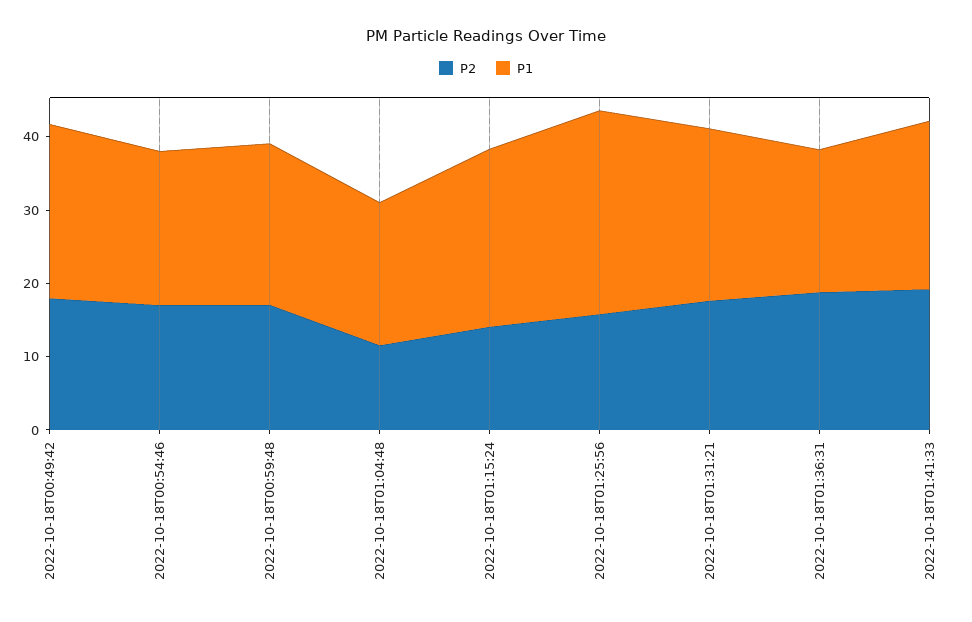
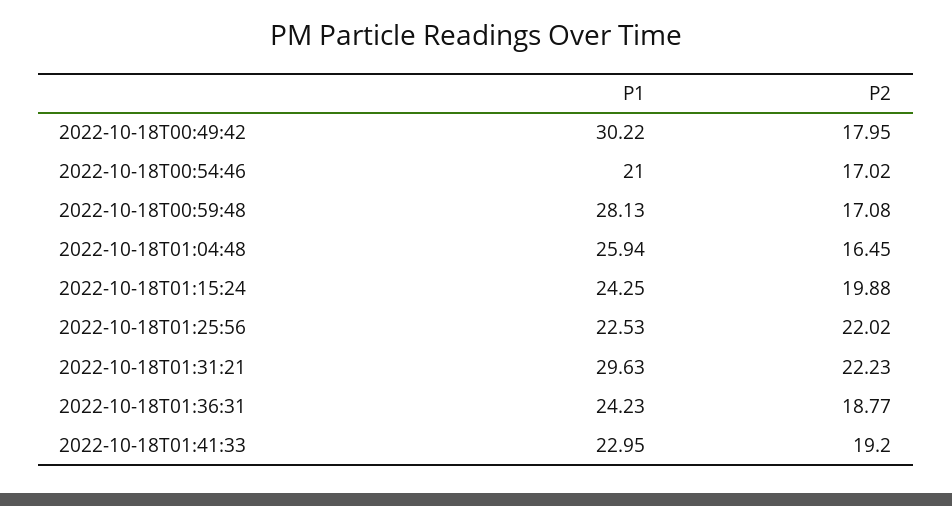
  {
    "P2": {
      "2022-10-18T00:49:42": 17.95,
      "2022-10-18T00:54:46": 17.02,
      "2022-10-18T00:59:48": 17.08,
-     "2022-10-18T01:04:48": 12,
+     "2022-10-18T01:04:48": 16.45,
-     "2022-10-18T01:15:24": 14,
+     "2022-10-18T01:15:24": 19.88,
-     "2022-10-18T01:25:56": 16,
+     "2022-10-18T01:25:56": 22.02,
-     "2022-10-18T01:31:21": 18,
+     "2022-10-18T01:31:21": 22.23,
      "2022-10-18T01:36:31": 18.77,
      "2022-10-18T01:41:33": 19.2
    },
    "P1": {
-     "2022-10-18T00:49:42": 24,
+     "2022-10-18T00:49:42": 30.22,
      "2022-10-18T00:54:46": 21,
-     "2022-10-18T00:59:48": 22,
+     "2022-10-18T00:59:48": 28.13,
-     "2022-10-18T01:04:48": 20,
+     "2022-10-18T01:04:48": 25.94,
      "2022-10-18T01:15:24": 24.25,
-     "2022-10-18T01:25:56": 28,
+     "2022-10-18T01:25:56": 22.53,
-     "2022-10-18T01:31:21": 24,
+     "2022-10-18T01:31:21": 29.63,
-     "2022-10-18T01:36:31": 20,
+     "2022-10-18T01:36:31": 24.23,
      "2022-10-18T01:41:33": 22.95
    }
  }

